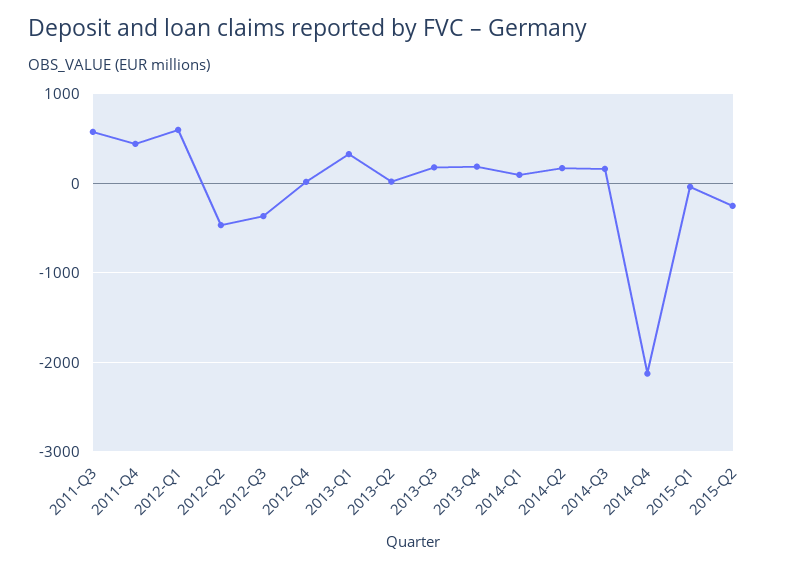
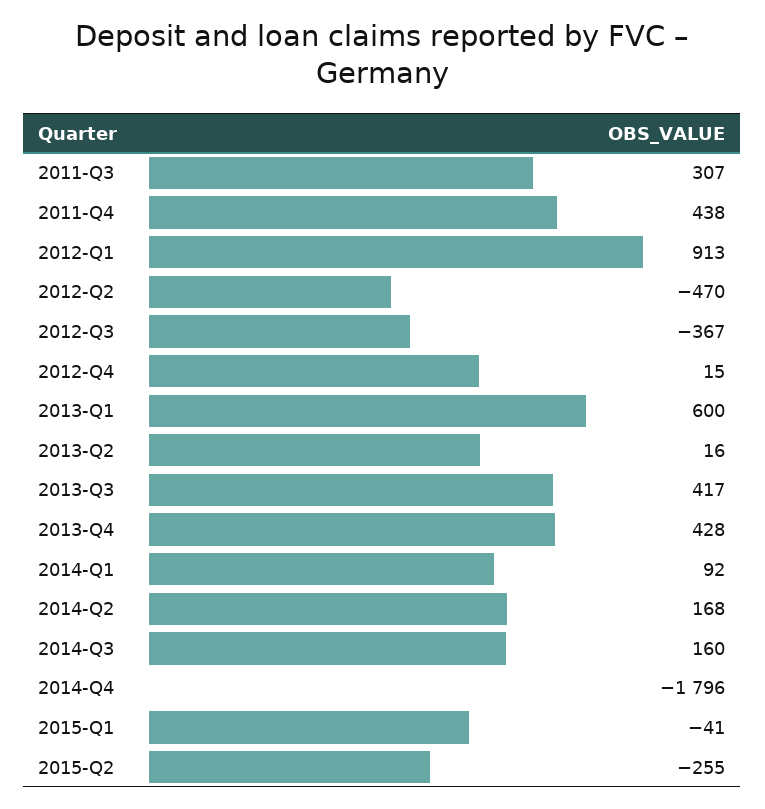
  {
-   "2011-Q3": 600,
+   "2011-Q3": 307,
    "2011-Q4": 438,
-   "2012-Q1": 600,
+   "2012-Q1": 913,
    "2012-Q2": -470,
    "2012-Q3": -367,
    "2012-Q4": 15,
-   "2013-Q1": 300,
+   "2013-Q1": 600,
    "2013-Q2": 16,
-   "2013-Q3": 200,
+   "2013-Q3": 417,
-   "2013-Q4": 200,
+   "2013-Q4": 428,
    "2014-Q1": 92,
    "2014-Q2": 168,
    "2014-Q3": 160,
-   "2014-Q4": -2100,
+   "2014-Q4": -1796,
    "2015-Q1": -41,
    "2015-Q2": -255
  }

